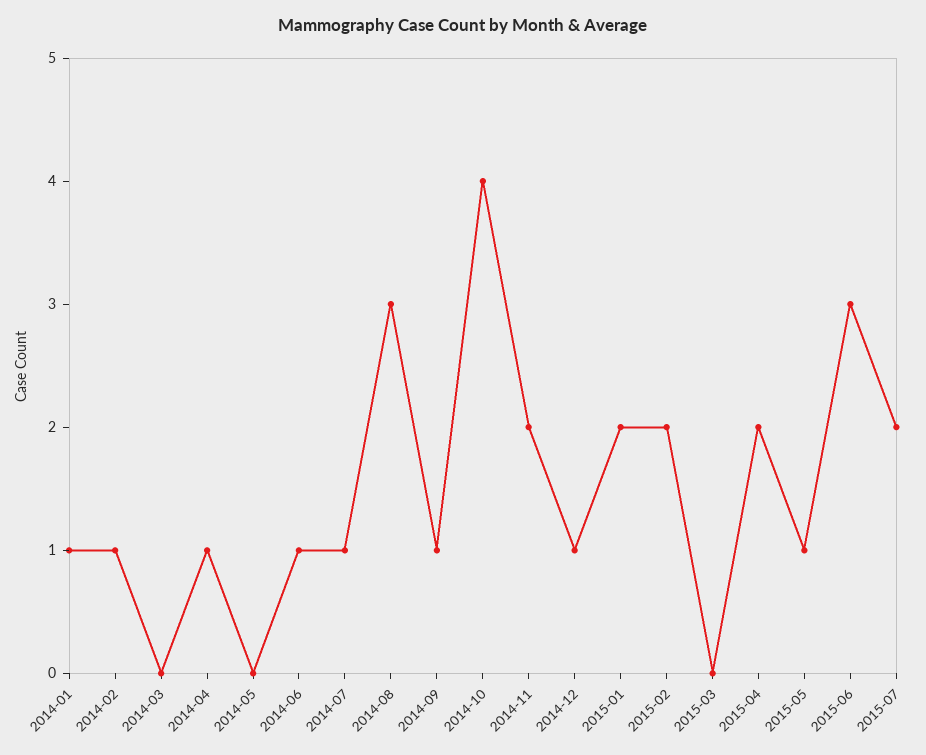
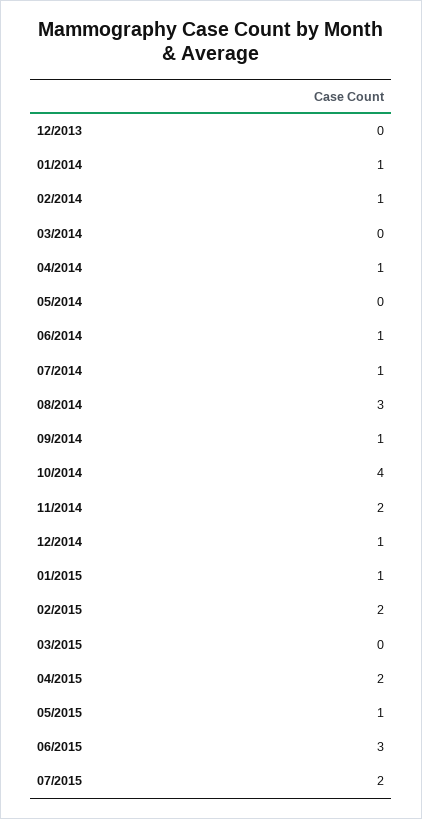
  {
    "2014-01": 1,
    "2014-02": 1,
    "2014-03": 0,
    "2014-04": 1,
    "2014-05": 0,
    "2014-06": 1,
    "2014-07": 1,
    "2014-08": 3,
    "2014-09": 1,
    "2014-10": 4,
    "2014-11": 2,
    "2014-12": 1,
-   "2015-01": 2,
+   "2015-01": 1,
    "2015-02": 2,
    "2015-03": 0,
    "2015-04": 2,
    "2015-05": 1,
    "2015-06": 3,
-   "2015-07": 2
+   "2015-07": 2,
+   "12/2013": 0
  }

